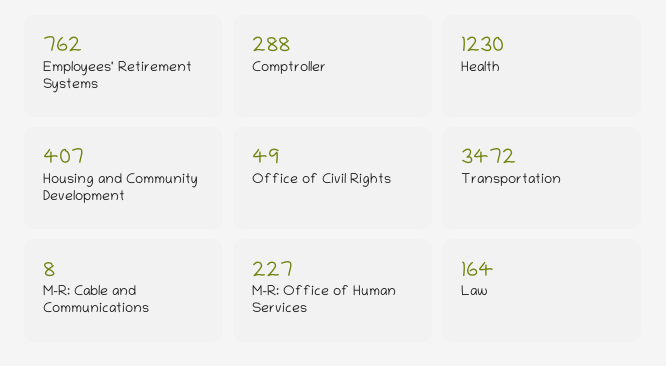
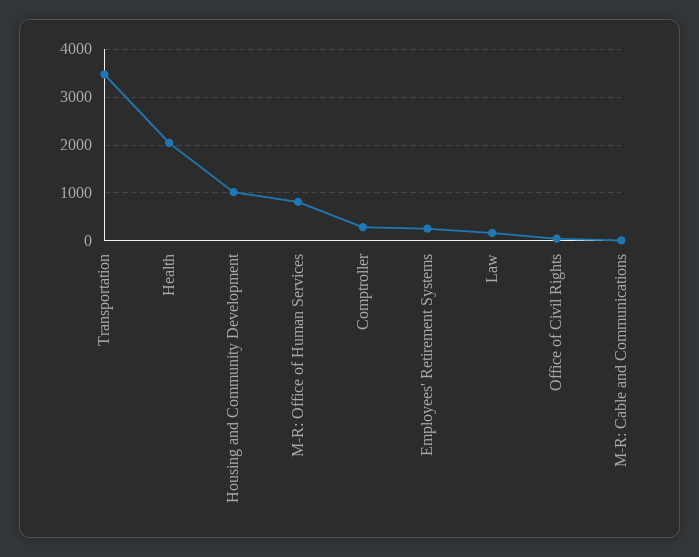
  {
-   "Employees' Retirement Systems": 762,
+   "Employees' Retirement Systems": 200,
    "Comptroller": 288,
-   "Health": 1230,
+   "Health": 2000,
-   "Housing and Community Development": 407,
+   "Housing and Community Development": 1000,
    "Office of Civil Rights": 49,
    "Transportation": 3472,
    "M-R: Cable and Communications": 8,
-   "M-R: Office of Human Services": 227,
+   "M-R: Office of Human Services": 800,
    "Law": 164
  }

